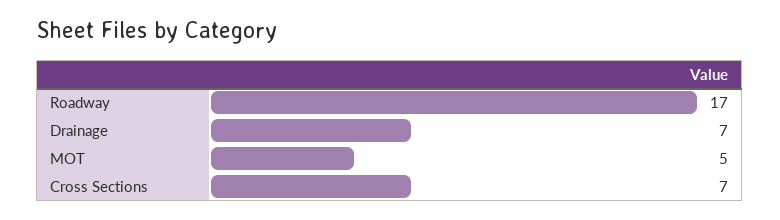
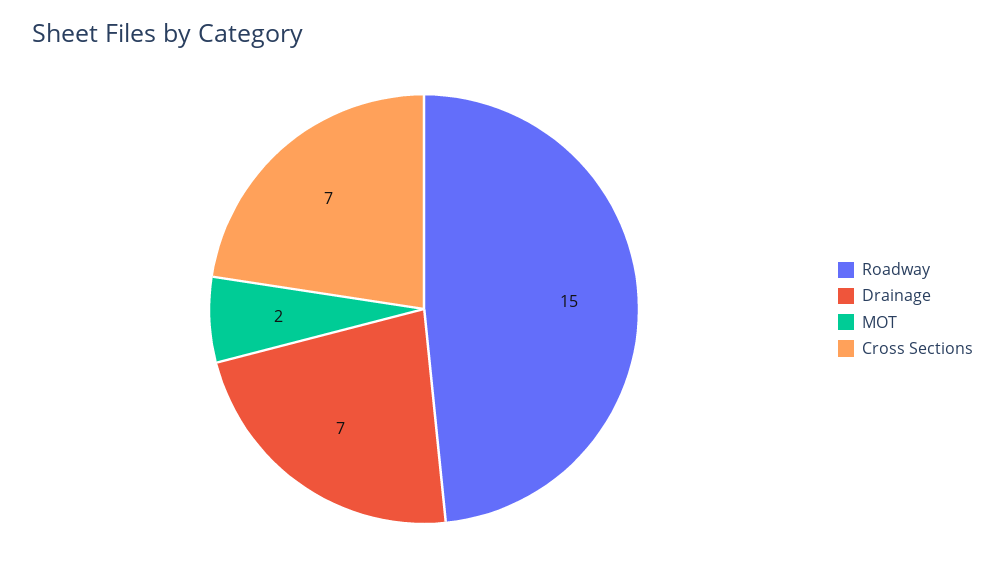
  {
-   "Roadway": 17,
+   "Roadway": 15,
    "Drainage": 7,
-   "MOT": 5,
+   "MOT": 2,
    "Cross Sections": 7
  }

